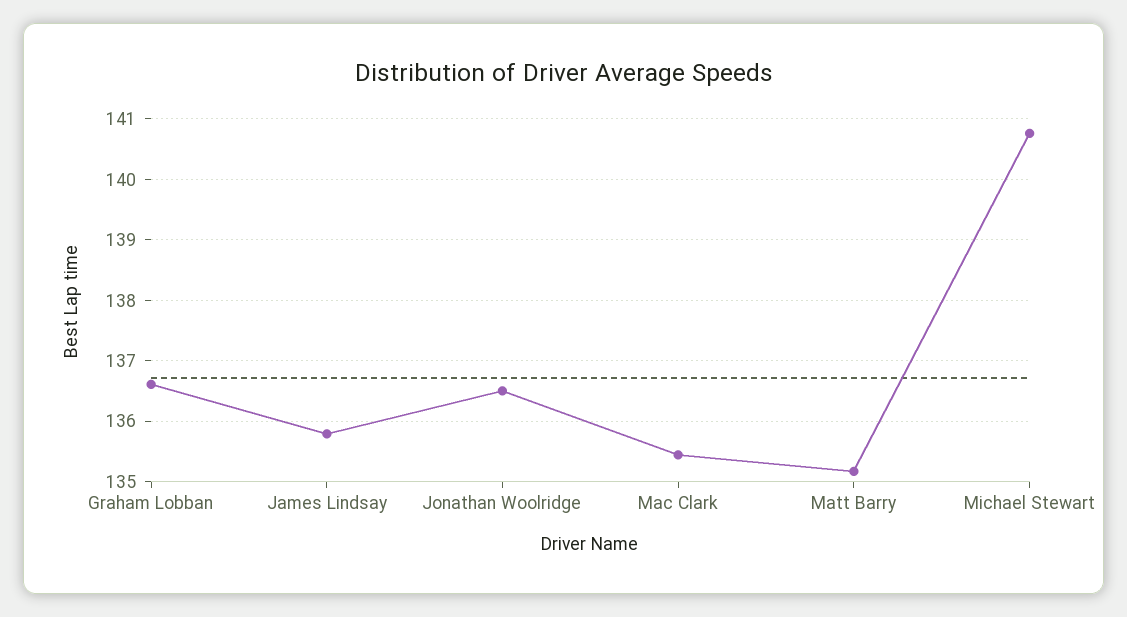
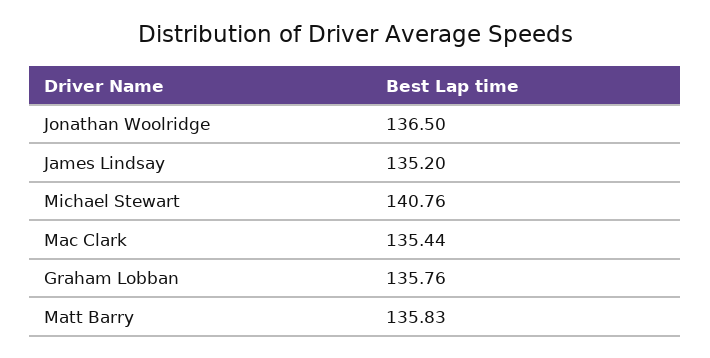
  {
-   "Graham Lobban": 136.6,
+   "Graham Lobban": 135.76,
-   "James Lindsay": 135.8,
+   "James Lindsay": 135.2,
    "Jonathan Woolridge": 136.5,
    "Mac Clark": 135.44,
-   "Matt Barry": 135.2,
+   "Matt Barry": 135.83,
    "Michael Stewart": 140.76
  }

